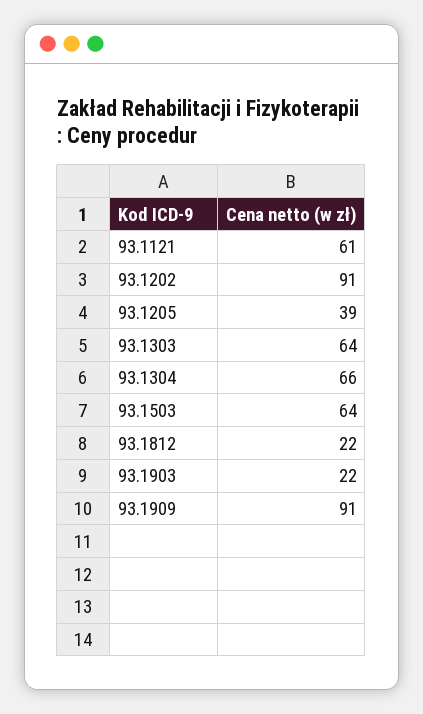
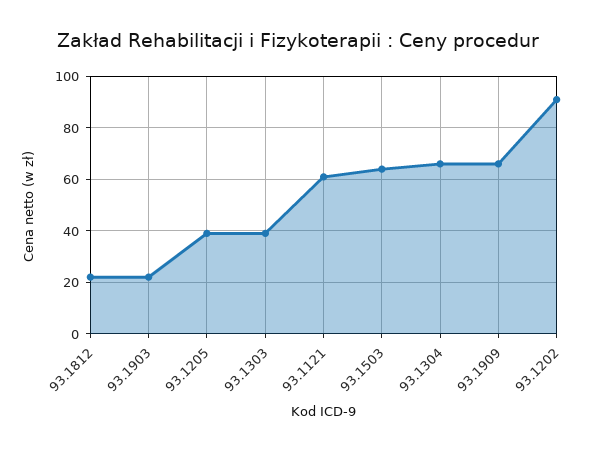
  {
    "93.1121": 61,
    "93.1202": 91,
    "93.1205": 39,
-   "93.1303": 64,
+   "93.1303": 40,
    "93.1304": 66,
    "93.1503": 64,
    "93.1812": 22,
    "93.1903": 22,
-   "93.1909": 91
+   "93.1909": 65
  }

